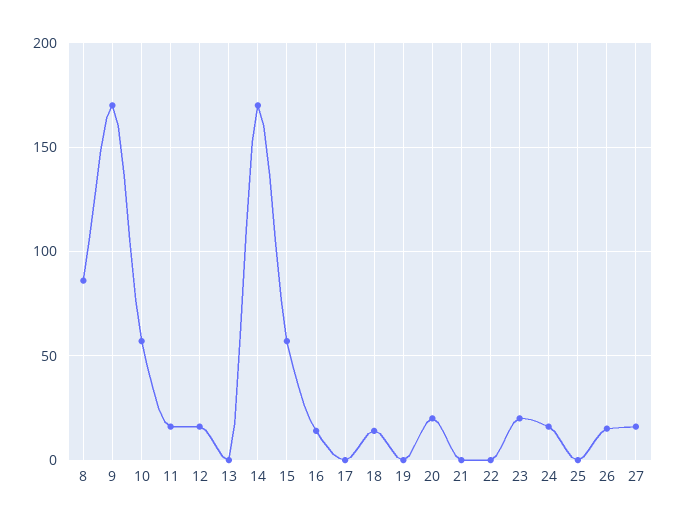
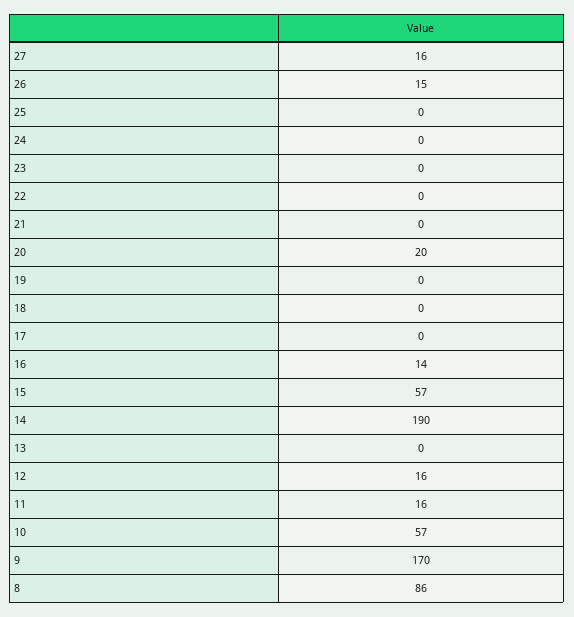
  {
    "8": 86,
    "9": 170,
    "10": 57,
    "11": 16,
    "12": 16,
    "13": 0,
-   "14": 170,
+   "14": 190,
    "15": 57,
    "16": 14,
    "17": 0,
-   "18": 15,
+   "18": 0,
    "19": 0,
    "20": 20,
    "21": 0,
    "22": 0,
-   "23": 20,
+   "23": 0,
-   "24": 15,
+   "24": 0,
    "25": 0,
    "26": 15,
    "27": 16
  }

